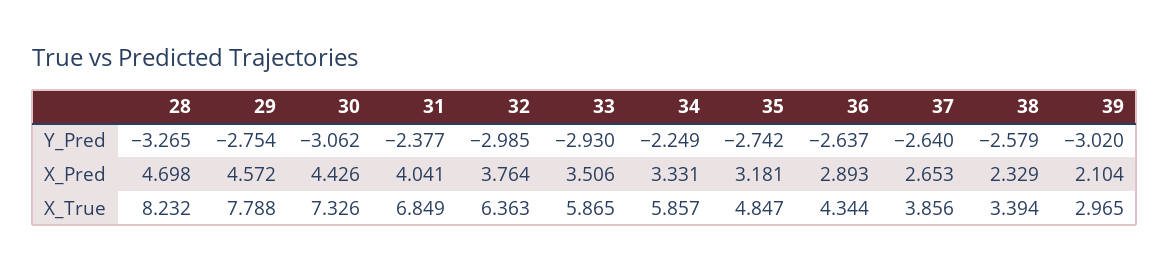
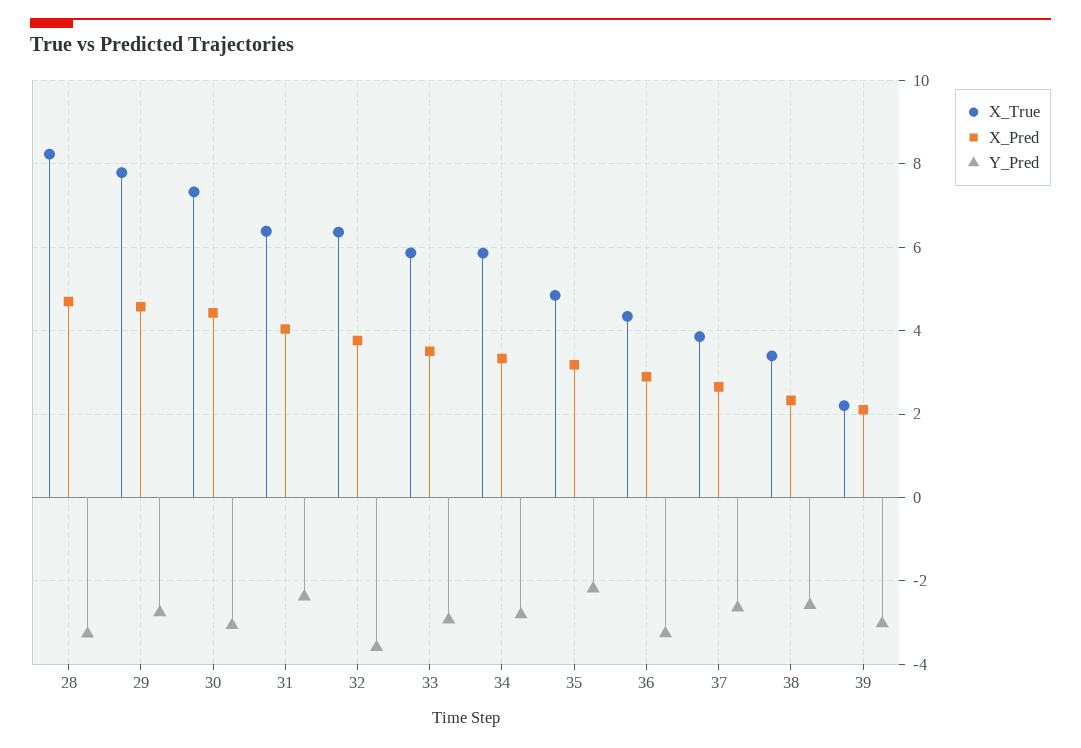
  {
    "Y_Pred": {
      "28": -3.265,
      "29": -2.754,
      "30": -3.062,
      "31": -2.377,
-     "32": -2.985,
+     "32": -3.6,
      "33": -2.93,
-     "34": -2.249,
+     "34": -2.8,
-     "35": -2.742,
+     "35": -2.2,
-     "36": -2.637,
+     "36": -3.2,
      "37": -2.64,
      "38": -2.579,
      "39": -3.02
    },
    "X_Pred": {
      "28": 4.698,
      "29": 4.572,
      "30": 4.426,
      "31": 4.041,
      "32": 3.764,
      "33": 3.506,
      "34": 3.331,
      "35": 3.181,
      "36": 2.893,
      "37": 2.653,
      "38": 2.329,
      "39": 2.104
    },
    "X_True": {
      "28": 8.232,
      "29": 7.788,
      "30": 7.326,
-     "31": 6.849,
+     "31": 6.4,
      "32": 6.363,
      "33": 5.865,
      "34": 5.857,
      "35": 4.847,
      "36": 4.344,
      "37": 3.856,
      "38": 3.394,
-     "39": 2.965
+     "39": 2.2
    }
  }

